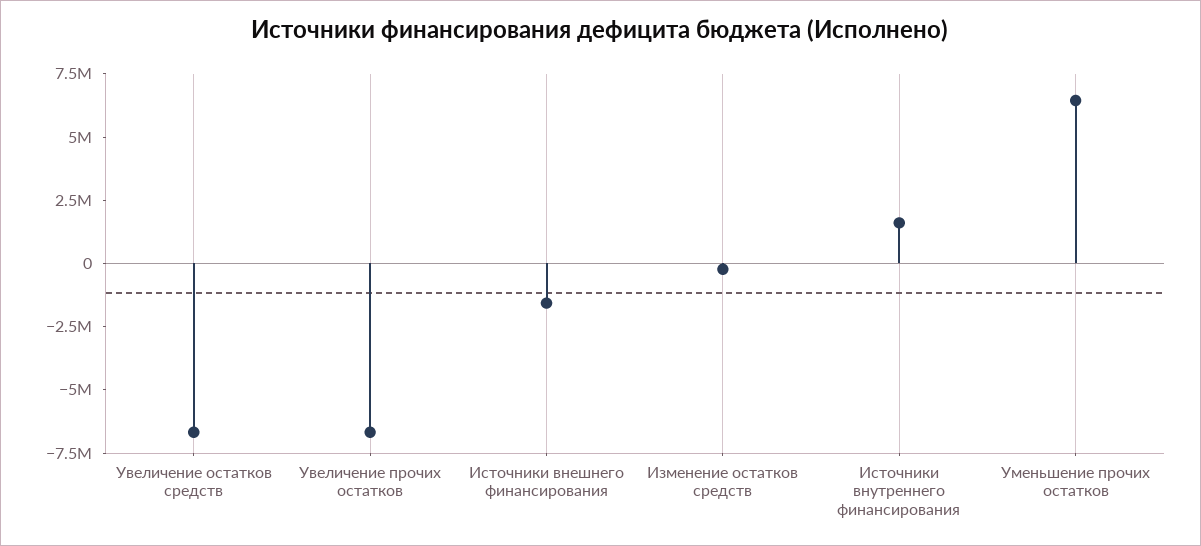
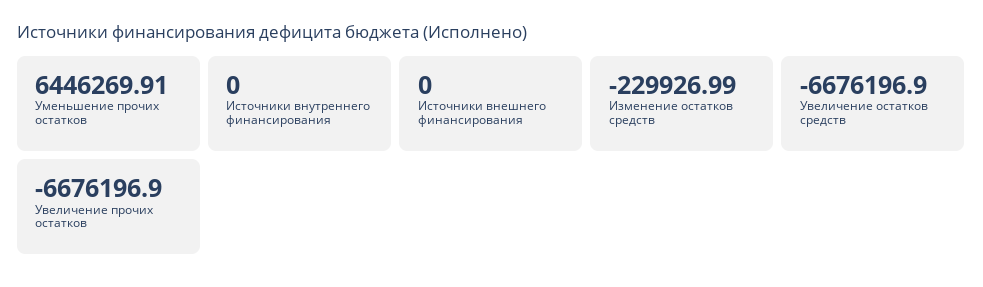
  {
    "Увеличение остатков средств": -6676196.9,
    "Увеличение прочих остатков": -6676196.9,
-   "Источники внешнего финансирования": -1500000,
+   "Источники внешнего финансирования": 0,
    "Изменение остатков средств": -229926.99,
-   "Источники внутреннего финансирования": 1500000,
+   "Источники внутреннего финансирования": 0,
    "Уменьшение прочих остатков": 6446269.91
  }

